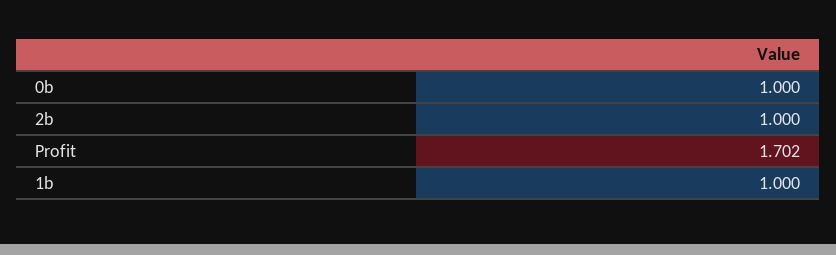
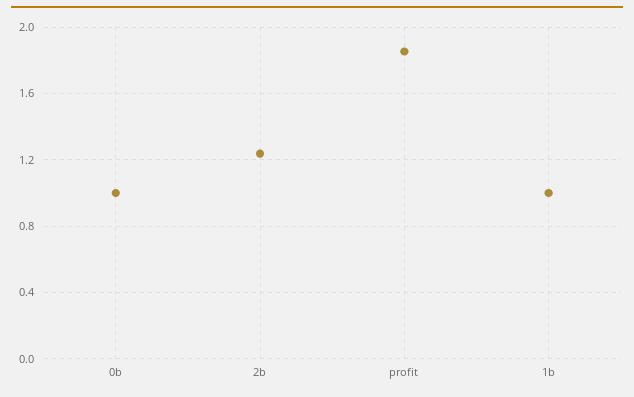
  {
    "0b": 1,
-   "2b": 1,
+   "2b": 1.25,
-   "Profit": 1.702,
+   "Profit": 1.85,
    "1b": 1
  }

